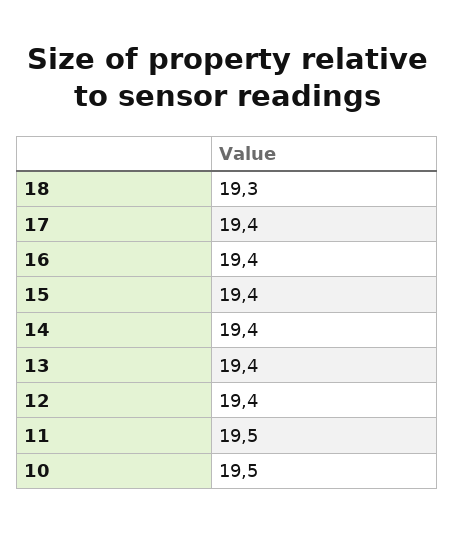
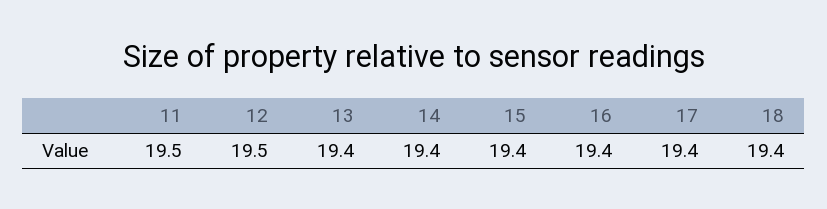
  {
-   "18": 19.3,
+   "18": 19.4,
    "17": 19.4,
    "16": 19.4,
    "15": 19.4,
    "14": 19.4,
    "13": 19.4,
-   "12": 19.4,
+   "12": 19.5,
-   "11": 19.5,
+   "11": 19.5
-   "10": 19.5
  }

